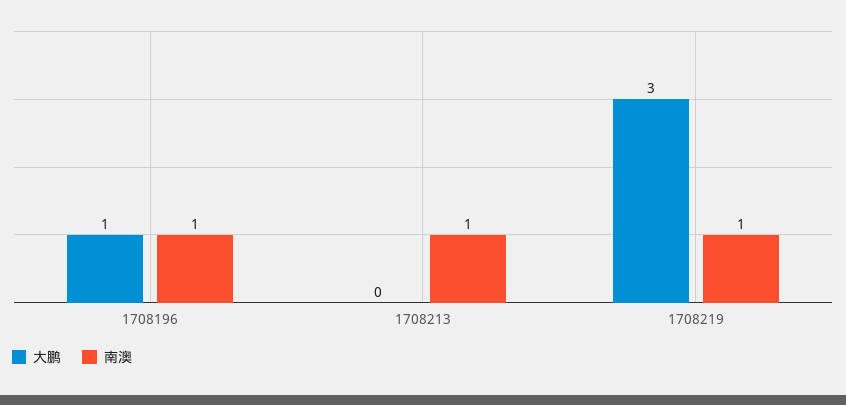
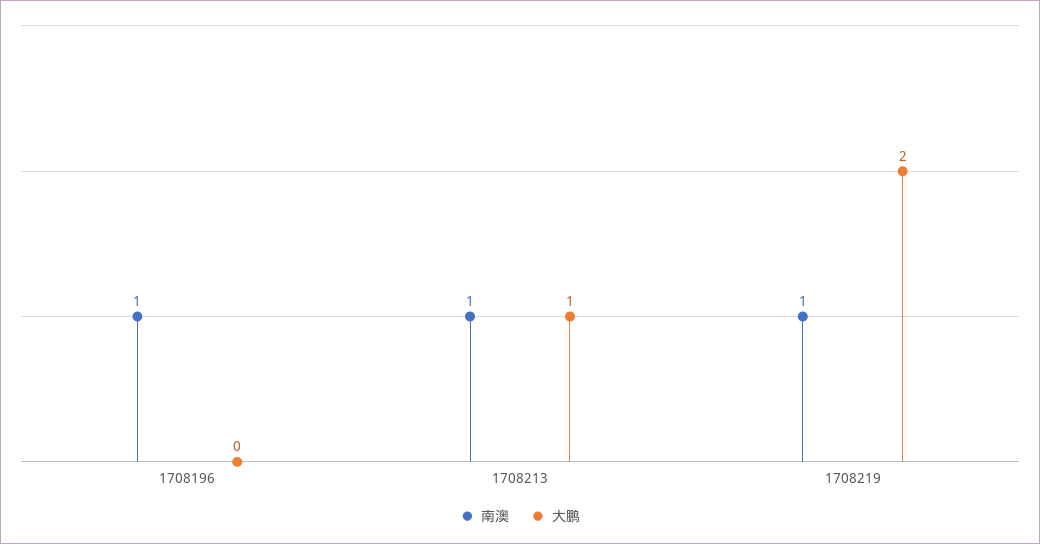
  {
    "大鹏": {
-     "1708196": 1,
+     "1708196": 0,
-     "1708213": 0,
+     "1708213": 1,
-     "1708219": 3
+     "1708219": 2
    },
    "南澳": {
      "1708196": 1,
      "1708213": 1,
      "1708219": 1
    }
  }

